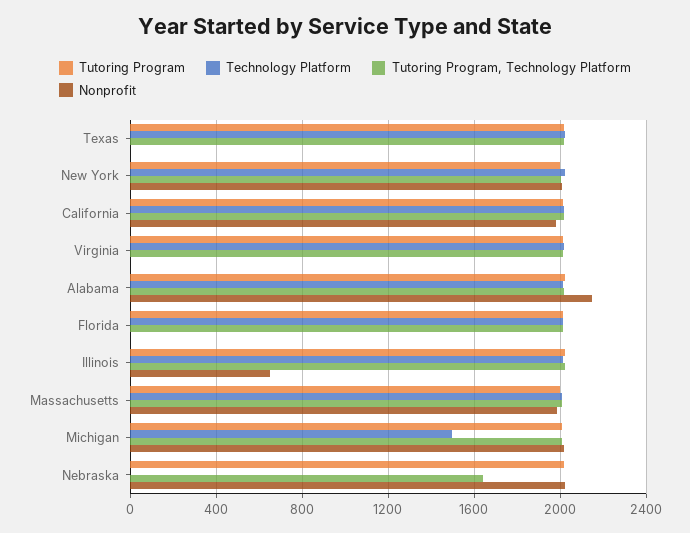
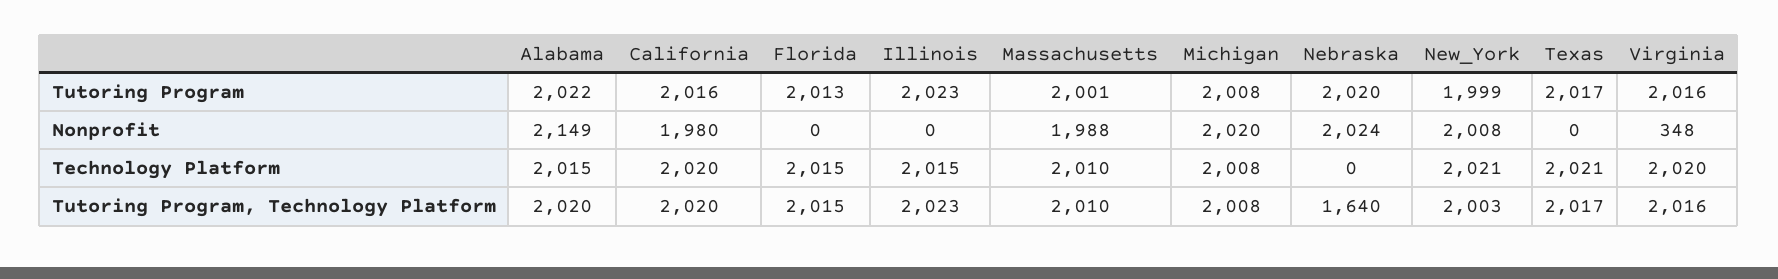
  {
    "Tutoring Program": {
      "Texas": 2017,
      "New York": 1999,
      "California": 2016,
      "Virginia": 2016,
      "Alabama": 2022,
      "Florida": 2013,
      "Illinois": 2023,
      "Massachusetts": 2001,
      "Michigan": 2008,
      "Nebraska": 2020
    },
    "Technology Platform": {
      "Texas": 2021,
      "New York": 2021,
      "California": 2020,
      "Virginia": 2020,
      "Alabama": 2015,
      "Florida": 2015,
      "Illinois": 2015,
      "Massachusetts": 2010,
-     "Michigan": 1500,
+     "Michigan": 2008,
      "Nebraska": 0
    },
    "Tutoring Program, Technology Platform": {
      "Texas": 2017,
      "New York": 2003,
      "California": 2020,
      "Virginia": 2016,
      "Alabama": 2020,
      "Florida": 2015,
      "Illinois": 2023,
      "Massachusetts": 2010,
      "Michigan": 2008,
      "Nebraska": 1640
    },
    "Nonprofit": {
      "Texas": 0,
      "New York": 2008,
      "California": 1980,
-     "Virginia": 0,
+     "Virginia": 348,
      "Alabama": 2149,
      "Florida": 0,
-     "Illinois": 650,
+     "Illinois": 0,
      "Massachusetts": 1988,
      "Michigan": 2020,
      "Nebraska": 2024
    }
  }

